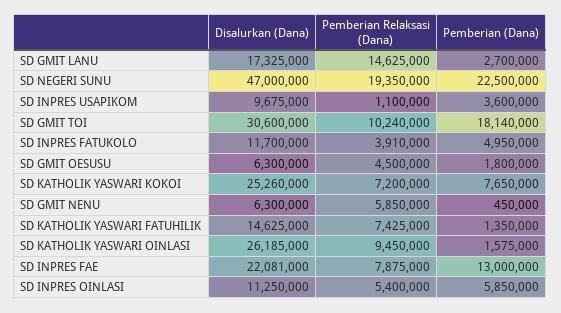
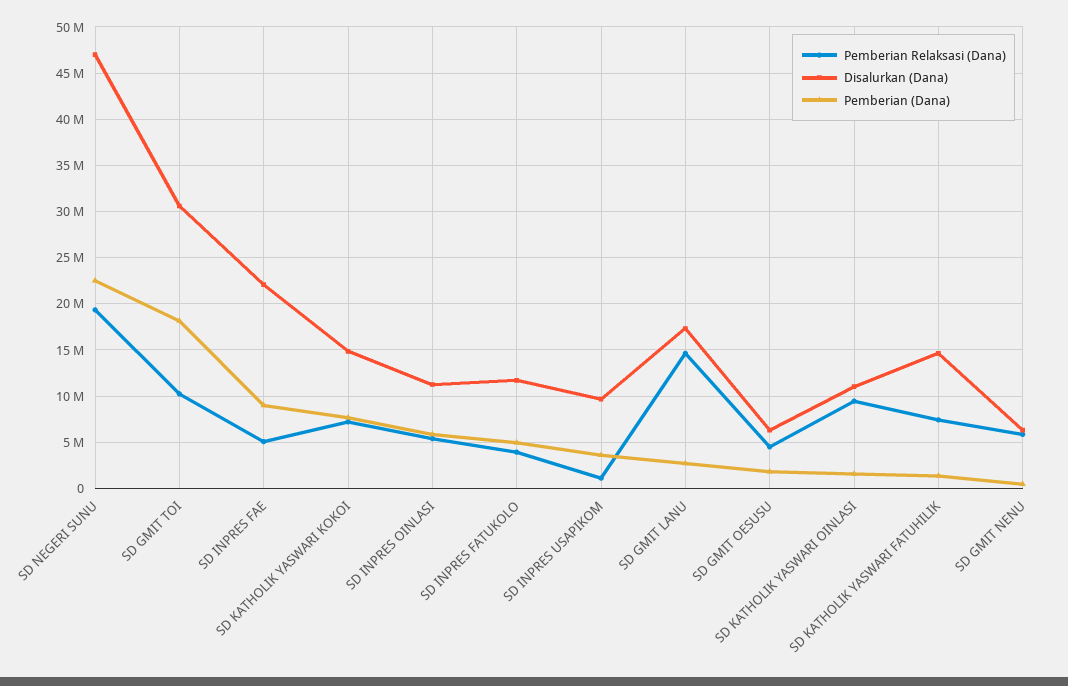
  {
    "Disalurkan (Dana)": {
      "SD GMIT LANU": 17325000,
      "SD NEGERI SUNU": 47000000,
      "SD INPRES USAPIKOM": 9675000,
      "SD GMIT TOI": 30600000,
      "SD INPRES FATUKOLO": 11700000,
      "SD GMIT OESUSU": 6300000,
-     "SD KATHOLIK YASWARI KOKOI": 25260000,
+     "SD KATHOLIK YASWARI KOKOI": 15000000,
      "SD GMIT NENU": 6300000,
      "SD KATHOLIK YASWARI FATUHILIK": 14625000,
-     "SD KATHOLIK YASWARI OINLASI": 26185000,
+     "SD KATHOLIK YASWARI OINLASI": 11000000,
      "SD INPRES FAE": 22081000,
      "SD INPRES OINLASI": 11250000
    },
    "Pemberian Relaksasi (Dana)": {
      "SD GMIT LANU": 14625000,
      "SD NEGERI SUNU": 19350000,
      "SD INPRES USAPIKOM": 1100000,
      "SD GMIT TOI": 10240000,
      "SD INPRES FATUKOLO": 3910000,
      "SD GMIT OESUSU": 4500000,
      "SD KATHOLIK YASWARI KOKOI": 7200000,
      "SD GMIT NENU": 5850000,
      "SD KATHOLIK YASWARI FATUHILIK": 7425000,
      "SD KATHOLIK YASWARI OINLASI": 9450000,
-     "SD INPRES FAE": 7875000,
+     "SD INPRES FAE": 5000000,
      "SD INPRES OINLASI": 5400000
    },
    "Pemberian (Dana)": {
      "SD GMIT LANU": 2700000,
      "SD NEGERI SUNU": 22500000,
      "SD INPRES USAPIKOM": 3600000,
      "SD GMIT TOI": 18140000,
      "SD INPRES FATUKOLO": 4950000,
      "SD GMIT OESUSU": 1800000,
      "SD KATHOLIK YASWARI KOKOI": 7650000,
      "SD GMIT NENU": 450000,
      "SD KATHOLIK YASWARI FATUHILIK": 1350000,
      "SD KATHOLIK YASWARI OINLASI": 1575000,
-     "SD INPRES FAE": 13000000,
+     "SD INPRES FAE": 9000000,
      "SD INPRES OINLASI": 5850000
    }
  }

